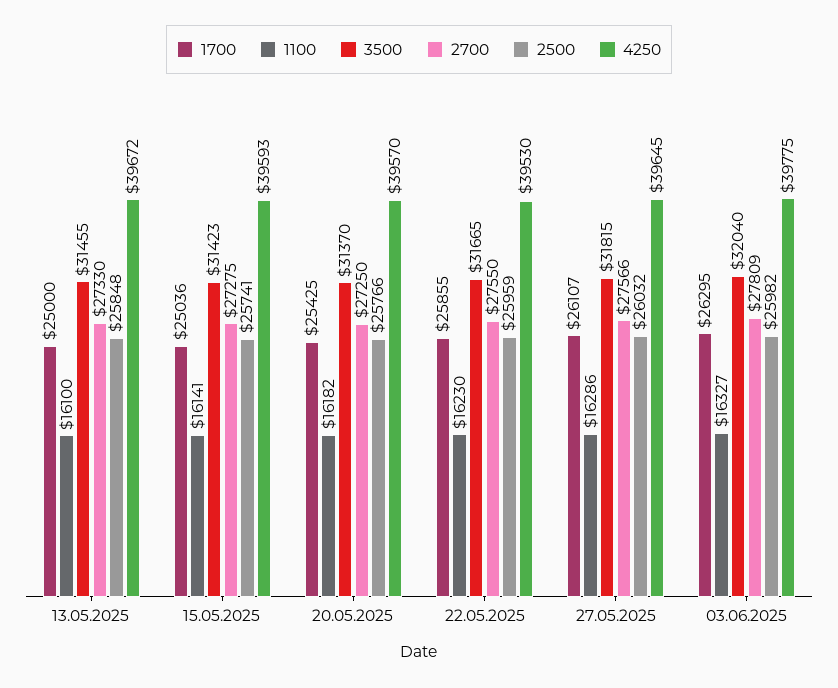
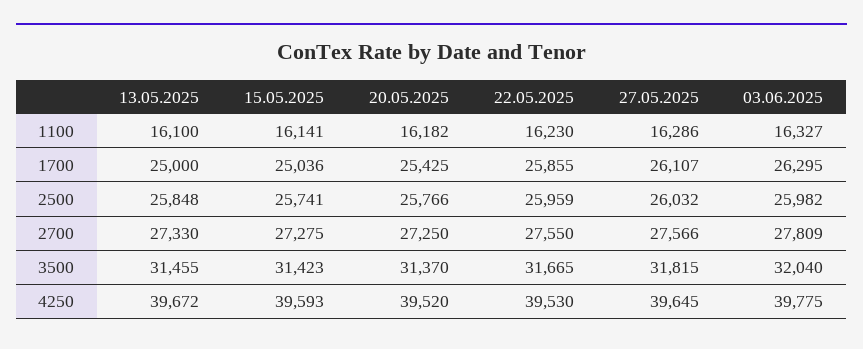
  {
    "1700": {
      "13.05.2025": 25000,
      "15.05.2025": 25036,
      "20.05.2025": 25425,
      "22.05.2025": 25855,
      "27.05.2025": 26107,
      "03.06.2025": 26295
    },
    "1100": {
      "13.05.2025": 16100,
      "15.05.2025": 16141,
      "20.05.2025": 16182,
      "22.05.2025": 16230,
      "27.05.2025": 16286,
      "03.06.2025": 16327
    },
    "3500": {
      "13.05.2025": 31455,
      "15.05.2025": 31423,
      "20.05.2025": 31370,
      "22.05.2025": 31665,
      "27.05.2025": 31815,
      "03.06.2025": 32040
    },
    "2700": {
      "13.05.2025": 27330,
      "15.05.2025": 27275,
      "20.05.2025": 27250,
      "22.05.2025": 27550,
      "27.05.2025": 27566,
      "03.06.2025": 27809
    },
    "2500": {
      "13.05.2025": 25848,
      "15.05.2025": 25741,
      "20.05.2025": 25766,
      "22.05.2025": 25959,
      "27.05.2025": 26032,
      "03.06.2025": 25982
    },
    "4250": {
      "13.05.2025": 39672,
      "15.05.2025": 39593,
-     "20.05.2025": 39570,
+     "20.05.2025": 39520,
      "22.05.2025": 39530,
      "27.05.2025": 39645,
      "03.06.2025": 39775
    }
  }

